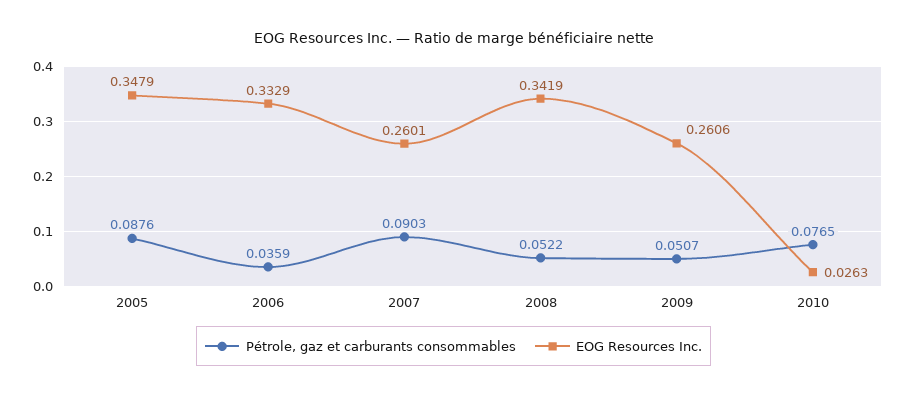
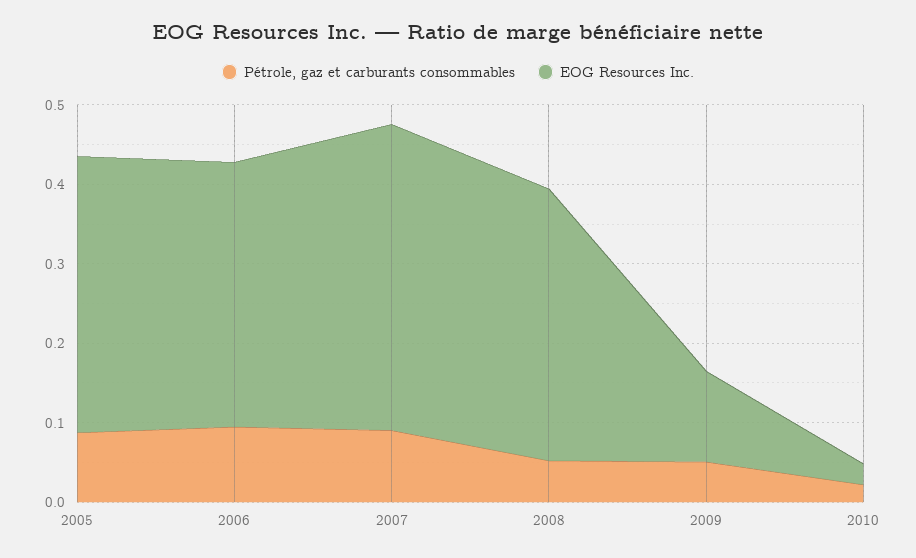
  {
    "Pétrole, gaz et carburants consommables": {
      "2005": 0.0876,
-     "2006": 0.0359,
+     "2006": 0.1,
      "2007": 0.0903,
      "2008": 0.0522,
      "2009": 0.0507,
-     "2010": 0.0765
+     "2010": 0.02
    },
    "EOG Resources Inc.": {
      "2005": 0.3479,
      "2006": 0.3329,
-     "2007": 0.2601,
+     "2007": 0.38,
      "2008": 0.3419,
-     "2009": 0.2606,
+     "2009": 0.12,
      "2010": 0.0263
    }
  }

